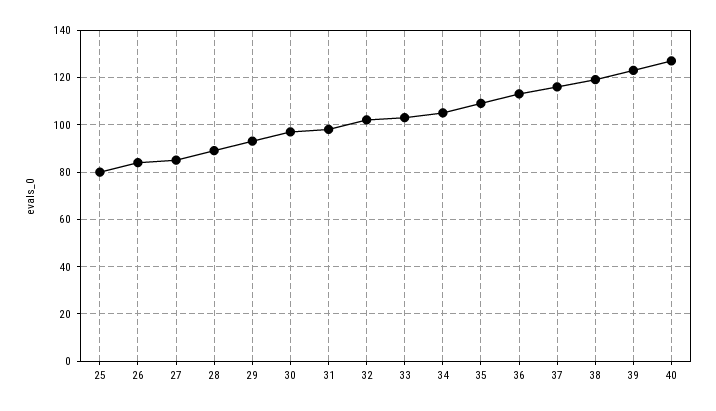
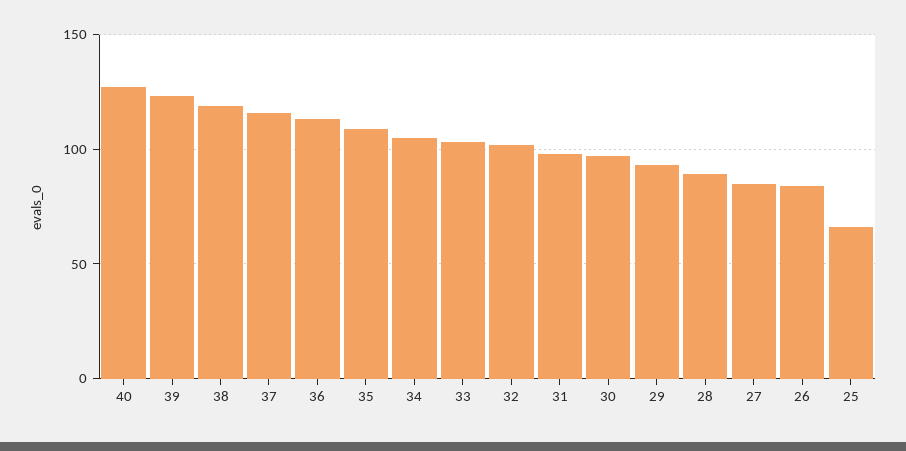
  {
-   "25": 80,
+   "25": 65,
    "26": 85,
    "27": 85,
    "28": 90,
    "29": 95,
    "30": 95,
    "31": 100,
    "32": 100,
    "33": 105,
    "34": 105,
    "35": 110,
    "36": 115,
    "37": 115,
    "38": 120,
    "39": 125,
    "40": 125
  }

